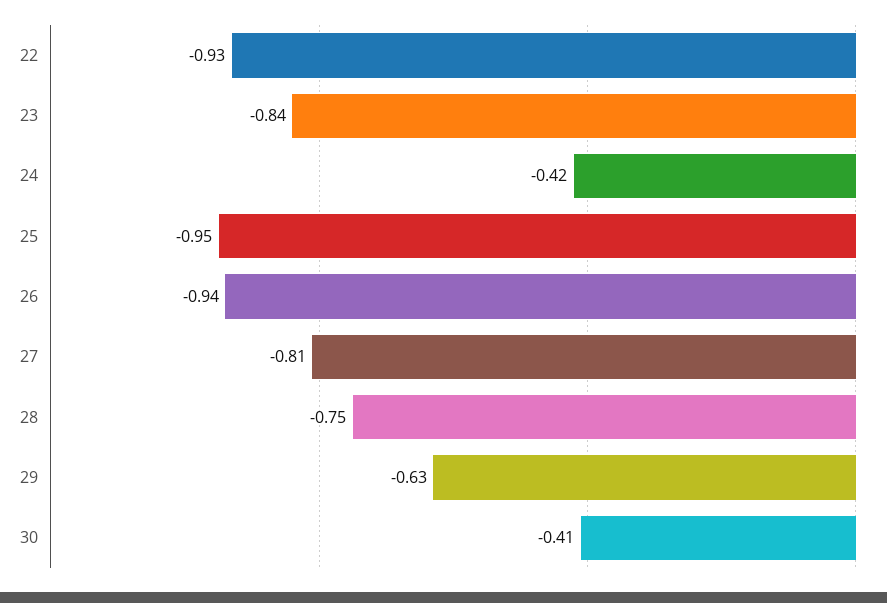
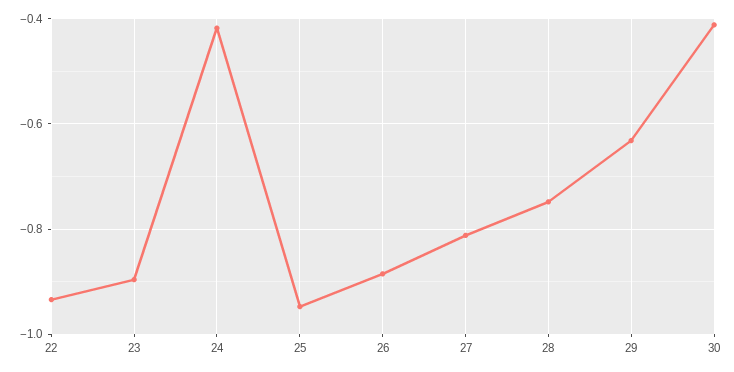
  {
    "22": -0.93,
-   "23": -0.84,
+   "23": -0.9,
    "24": -0.42,
    "25": -0.95,
-   "26": -0.94,
+   "26": -0.88,
    "27": -0.81,
    "28": -0.75,
    "29": -0.63,
    "30": -0.41
  }

